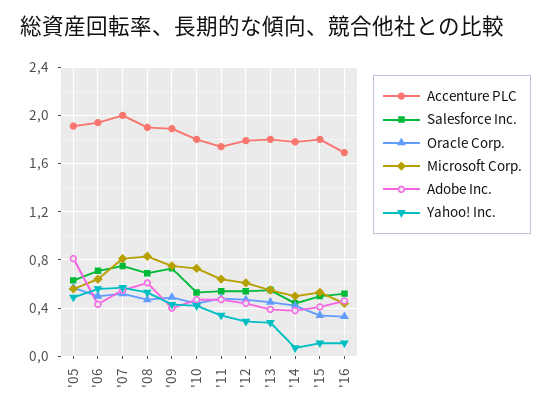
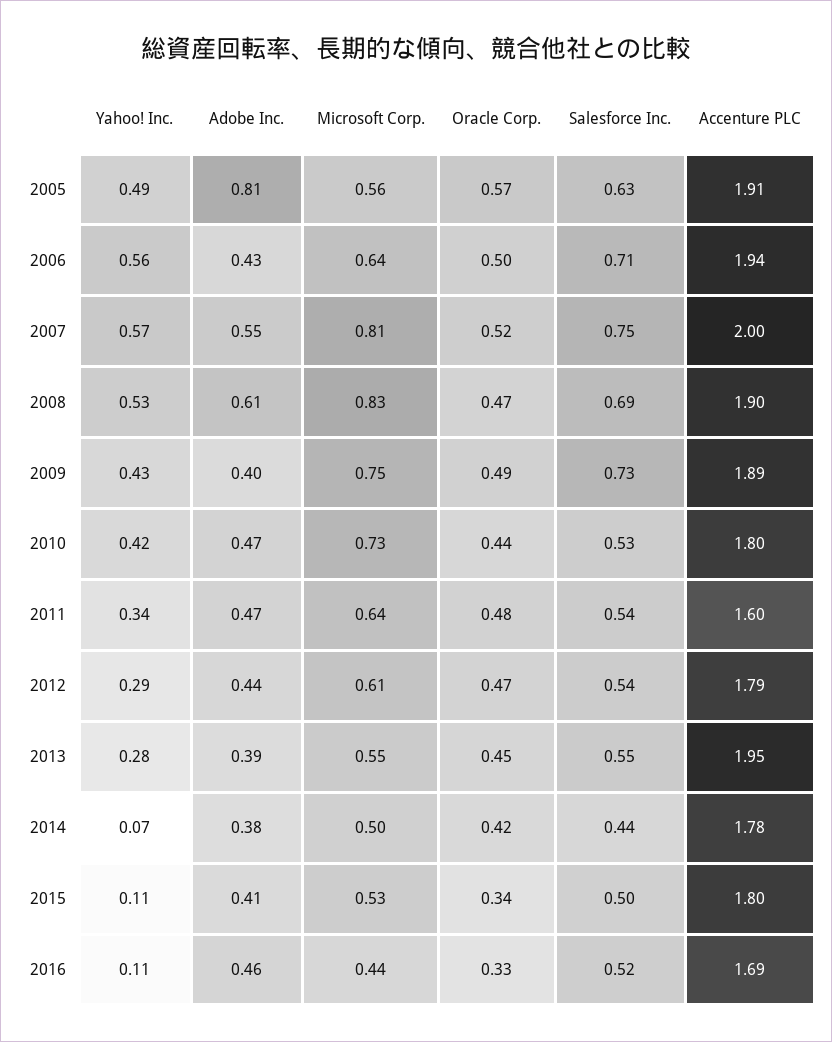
  {
    "Accenture PLC": {
      "'05": 1.91,
      "'06": 1.94,
      "'07": 2,
      "'08": 1.9,
      "'09": 1.89,
      "'10": 1.8,
-     "'11": 1.75,
+     "'11": 1.6,
      "'12": 1.79,
-     "'13": 1.8,
+     "'13": 1.95,
      "'14": 1.78,
      "'15": 1.8,
      "'16": 1.69
    },
    "Salesforce Inc.": {
      "'05": 0.63,
      "'06": 0.71,
      "'07": 0.75,
      "'08": 0.69,
      "'09": 0.73,
      "'10": 0.53,
      "'11": 0.54,
      "'12": 0.54,
      "'13": 0.55,
      "'14": 0.44,
      "'15": 0.5,
      "'16": 0.52
    },
    "Oracle Corp.": {
      "'05": 0.57,
      "'06": 0.5,
      "'07": 0.52,
      "'08": 0.47,
      "'09": 0.49,
      "'10": 0.44,
      "'11": 0.48,
      "'12": 0.47,
      "'13": 0.45,
      "'14": 0.42,
      "'15": 0.34,
      "'16": 0.33
    },
    "Microsoft Corp.": {
      "'05": 0.56,
      "'06": 0.64,
      "'07": 0.81,
      "'08": 0.83,
      "'09": 0.75,
      "'10": 0.73,
      "'11": 0.64,
      "'12": 0.61,
      "'13": 0.55,
      "'14": 0.5,
      "'15": 0.53,
      "'16": 0.44
    },
    "Adobe Inc.": {
      "'05": 0.81,
      "'06": 0.43,
      "'07": 0.55,
      "'08": 0.61,
      "'09": 0.4,
      "'10": 0.47,
      "'11": 0.47,
      "'12": 0.44,
      "'13": 0.39,
      "'14": 0.38,
      "'15": 0.41,
      "'16": 0.46
    },
    "Yahoo! Inc.": {
      "'05": 0.49,
      "'06": 0.56,
      "'07": 0.57,
      "'08": 0.53,
      "'09": 0.43,
      "'10": 0.42,
      "'11": 0.34,
      "'12": 0.29,
      "'13": 0.28,
      "'14": 0.07,
      "'15": 0.11,
      "'16": 0.11
    }
  }

